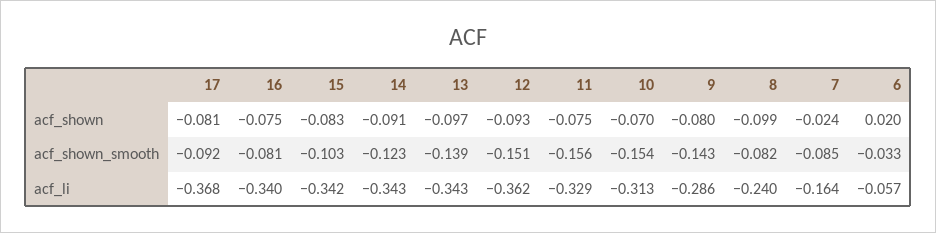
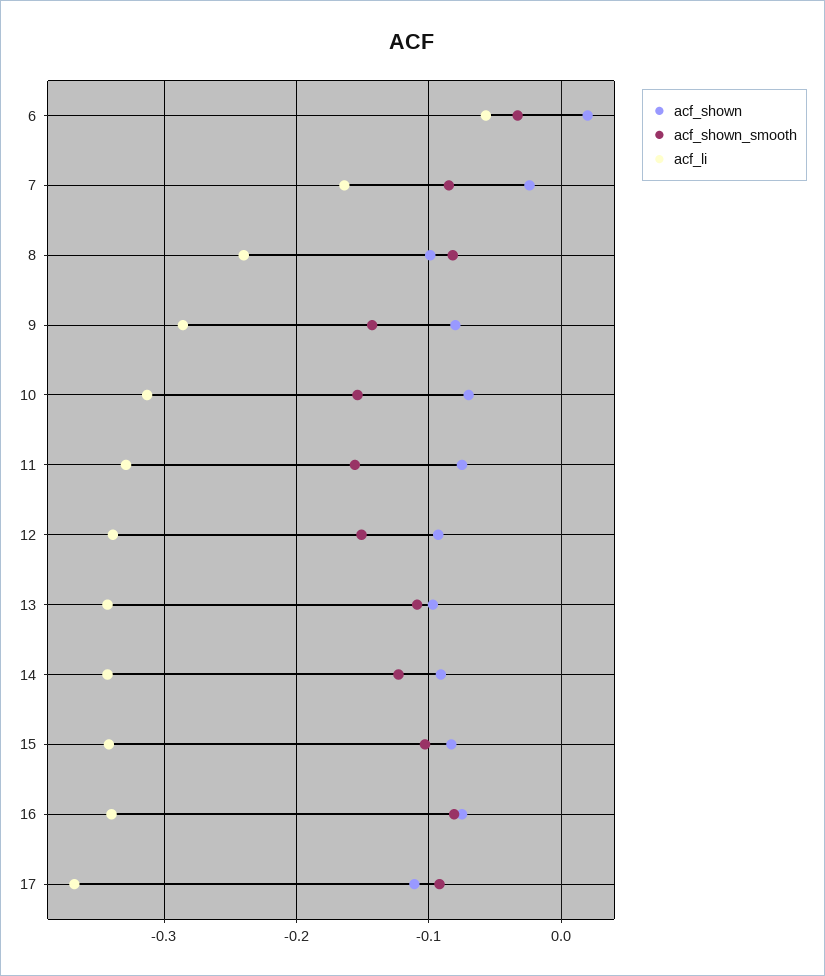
  {
    "acf_shown": {
-     "17": -0.081,
+     "17": -0.11,
      "16": -0.075,
      "15": -0.083,
      "14": -0.091,
      "13": -0.097,
      "12": -0.093,
      "11": -0.075,
      "10": -0.07,
      "9": -0.08,
      "8": -0.099,
      "7": -0.024,
      "6": 0.02
    },
    "acf_shown_smooth": {
      "17": -0.092,
      "16": -0.081,
      "15": -0.103,
      "14": -0.123,
-     "13": -0.139,
+     "13": -0.11,
      "12": -0.151,
      "11": -0.156,
      "10": -0.154,
      "9": -0.143,
      "8": -0.082,
      "7": -0.085,
      "6": -0.033
    },
    "acf_li": {
      "17": -0.368,
      "16": -0.34,
      "15": -0.342,
      "14": -0.343,
      "13": -0.343,
-     "12": -0.362,
+     "12": -0.34,
      "11": -0.329,
      "10": -0.313,
      "9": -0.286,
      "8": -0.24,
      "7": -0.164,
      "6": -0.057
    }
  }

